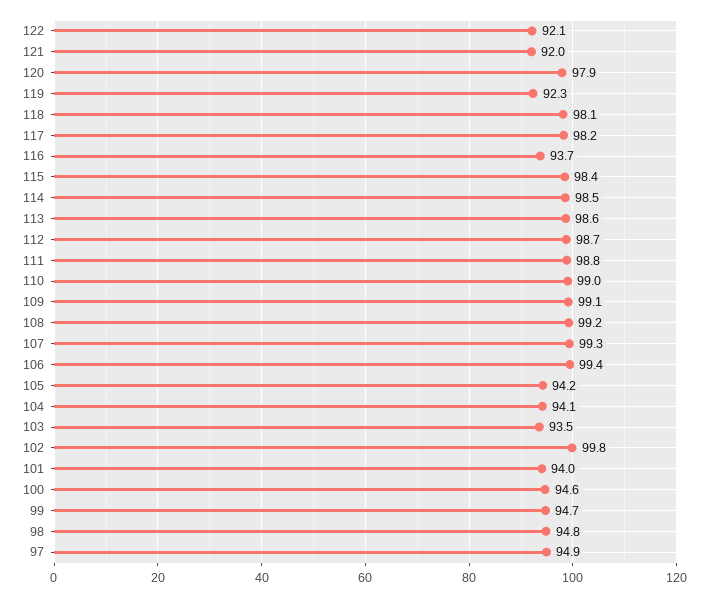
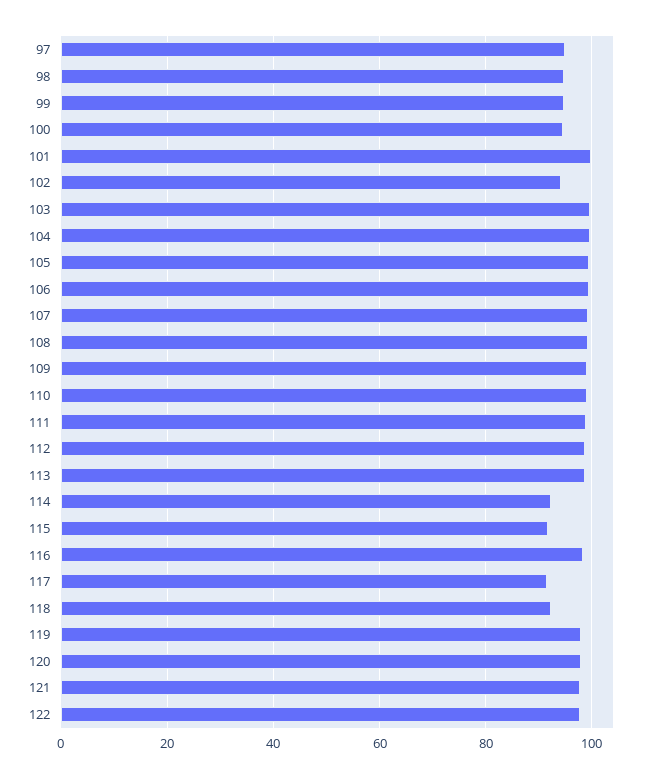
  {
-   "122": 92.1,
+   "122": 98,
-   "121": 92,
+   "121": 98,
    "120": 97.9,
-   "119": 92.3,
+   "119": 98,
-   "118": 98.1,
+   "118": 92,
-   "117": 98.2,
+   "117": 92,
-   "116": 93.7,
+   "116": 98,
-   "115": 98.4,
+   "115": 92,
-   "114": 98.5,
+   "114": 92,
    "113": 98.6,
    "112": 98.7,
    "111": 98.8,
    "110": 99,
    "109": 99.1,
    "108": 99.2,
    "107": 99.3,
    "106": 99.4,
-   "105": 94.2,
+   "105": 100,
-   "104": 94.1,
+   "104": 100,
-   "103": 93.5,
+   "103": 100,
-   "102": 99.8,
+   "102": 94,
-   "101": 94,
+   "101": 100,
    "100": 94.6,
    "99": 94.7,
    "98": 94.8,
    "97": 94.9
  }

